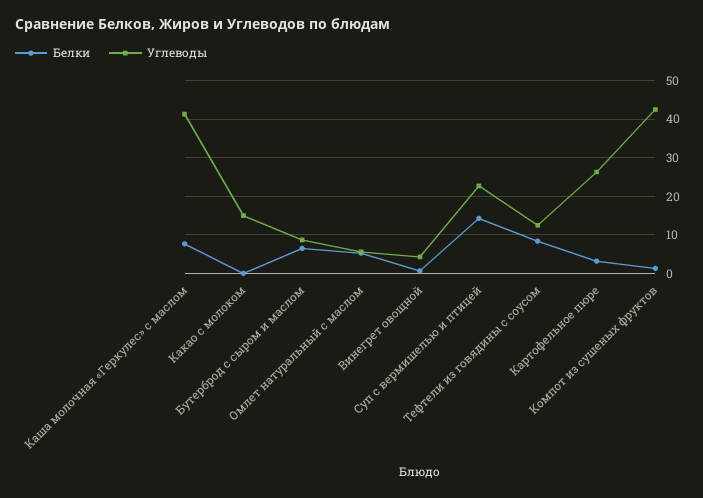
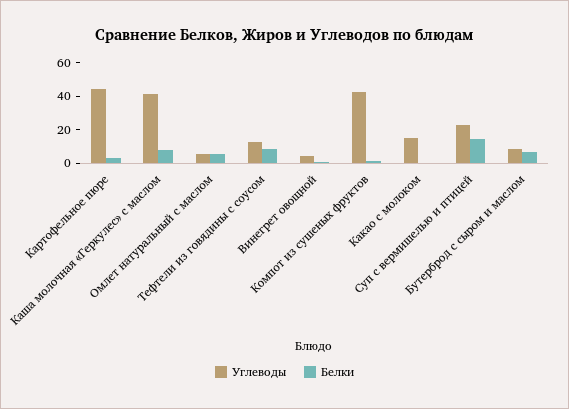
  {
    "Белки": {
      "Каша молочная «Геркулес» с маслом": 8,
      "Какао с молоком": 0,
      "Бутерброд с сыром и маслом": 6,
      "Омлет натуральный с маслом": 6,
      "Винегрет овощной": 0,
      "Суп с вермишелью и птицей": 14,
      "Тефтели из говядины с соусом": 8,
      "Картофельное пюре": 4,
      "Компот из сушеных фруктов": 2
    },
    "Углеводы": {
      "Каша молочная «Геркулес» с маслом": 42,
      "Какао с молоком": 16,
      "Бутерброд с сыром и маслом": 8,
      "Омлет натуральный с маслом": 6,
      "Винегрет овощной": 4,
      "Суп с вермишелью и птицей": 22,
      "Тефтели из говядины с соусом": 12,
-     "Картофельное пюре": 26,
+     "Картофельное пюре": 45,
      "Компот из сушеных фруктов": 42
    }
  }

